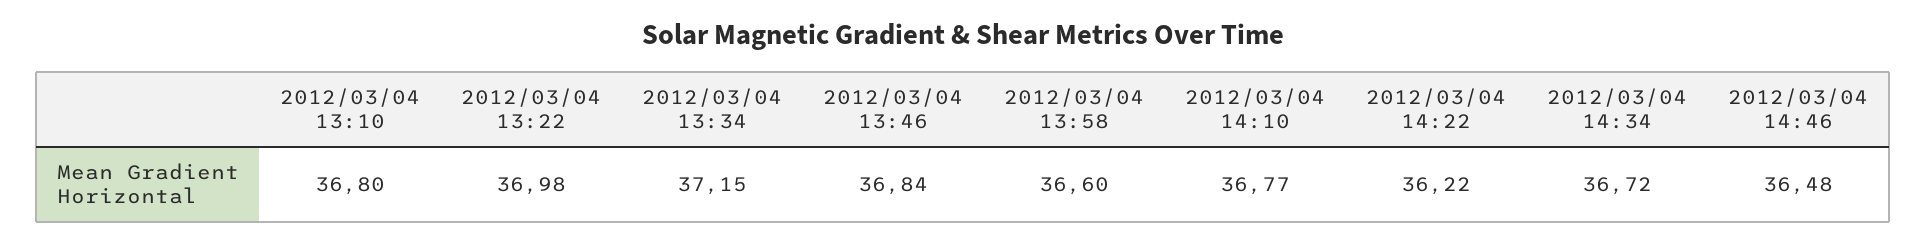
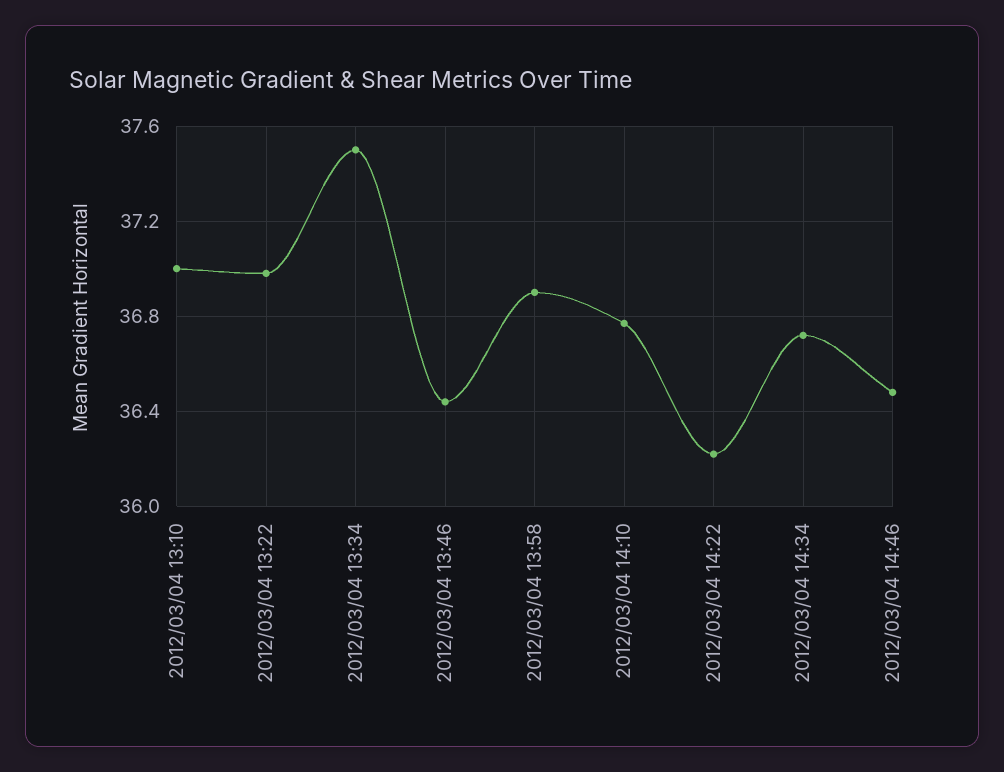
  {
-   "2012/03/04 13:10": 36.8,
+   "2012/03/04 13:10": 37,
    "2012/03/04 13:22": 36.98,
-   "2012/03/04 13:34": 37.15,
+   "2012/03/04 13:34": 37.5,
-   "2012/03/04 13:46": 36.84,
+   "2012/03/04 13:46": 36.45,
-   "2012/03/04 13:58": 36.6,
+   "2012/03/04 13:58": 36.9,
    "2012/03/04 14:10": 36.77,
    "2012/03/04 14:22": 36.22,
    "2012/03/04 14:34": 36.72,
    "2012/03/04 14:46": 36.48
  }

